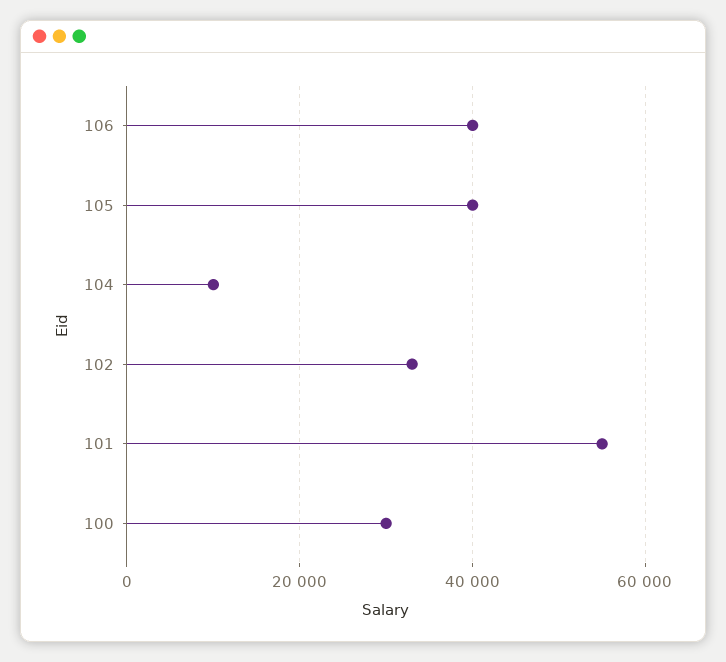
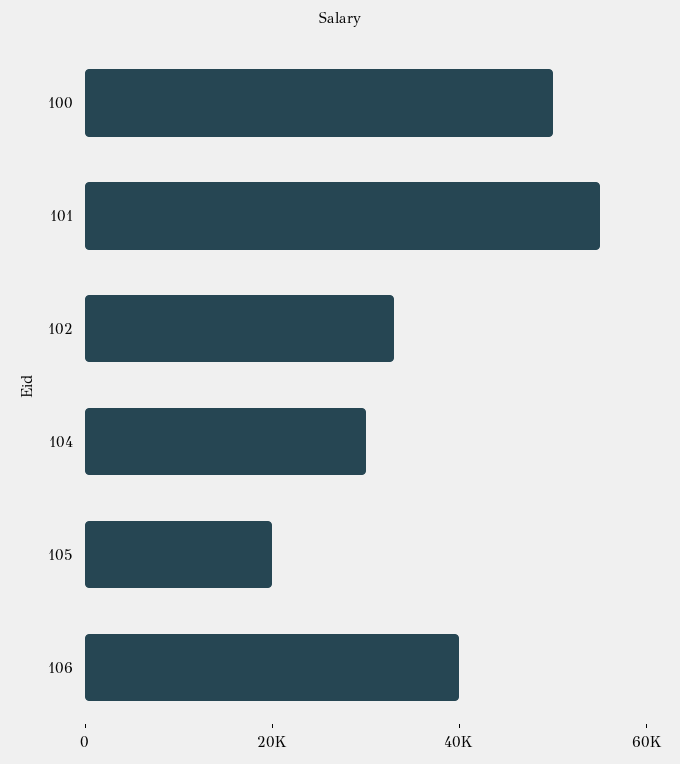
  {
    "106": 40000,
-   "105": 40000,
+   "105": 20000,
-   "104": 10000,
+   "104": 30000,
    "102": 34000,
    "101": 56000,
-   "100": 30000
+   "100": 50000
  }

